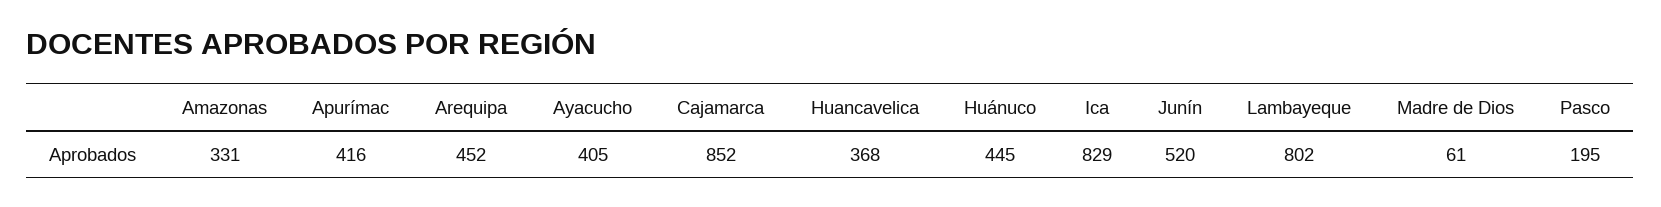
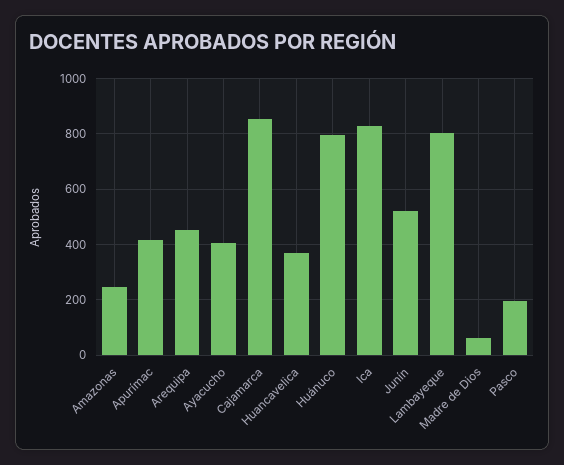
  {
-   "Amazonas": 331,
+   "Amazonas": 250,
    "Apurímac": 416,
    "Arequipa": 452,
    "Ayacucho": 405,
    "Cajamarca": 852,
    "Huancavelica": 368,
-   "Huánuco": 445,
+   "Huánuco": 800,
    "Ica": 829,
    "Junín": 520,
    "Lambayeque": 802,
    "Madre de Dios": 61,
    "Pasco": 195
  }

